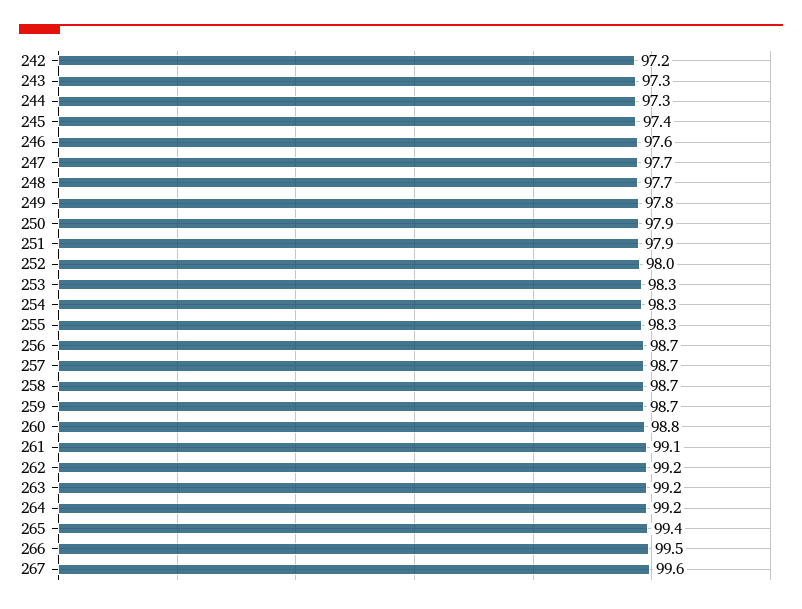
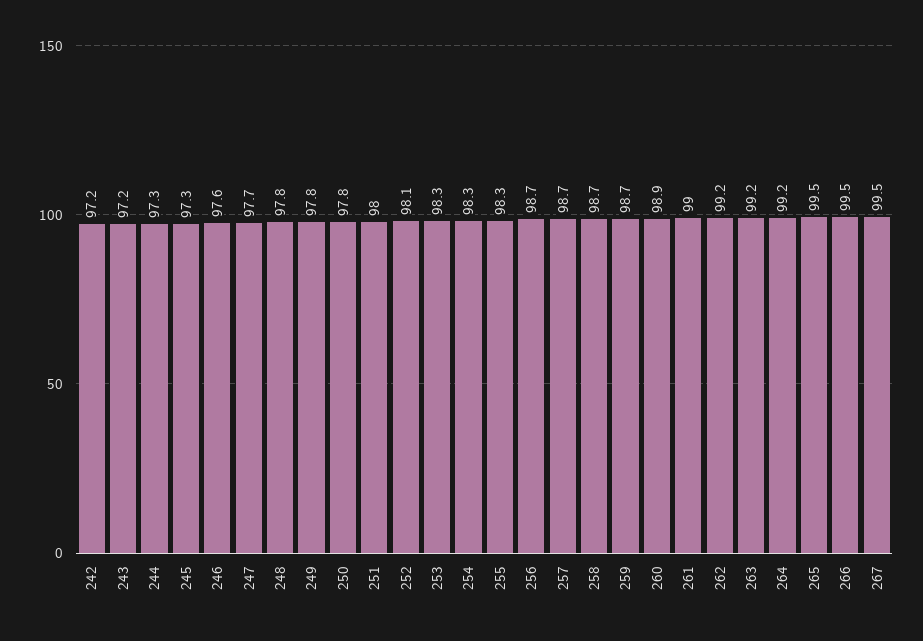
  {
    "242": 97.2,
-   "243": 97.3,
+   "243": 97.2,
    "244": 97.3,
-   "245": 97.4,
+   "245": 97.3,
    "246": 97.6,
    "247": 97.7,
-   "248": 97.7,
+   "248": 97.8,
    "249": 97.8,
-   "250": 97.9,
+   "250": 97.8,
-   "251": 97.9,
+   "251": 98,
-   "252": 98,
+   "252": 98.1,
    "253": 98.3,
    "254": 98.3,
    "255": 98.3,
    "256": 98.7,
    "257": 98.7,
    "258": 98.7,
    "259": 98.7,
-   "260": 98.8,
+   "260": 98.9,
-   "261": 99.1,
+   "261": 99,
    "262": 99.2,
    "263": 99.2,
    "264": 99.2,
-   "265": 99.4,
+   "265": 99.5,
    "266": 99.5,
-   "267": 99.6
+   "267": 99.5
  }

